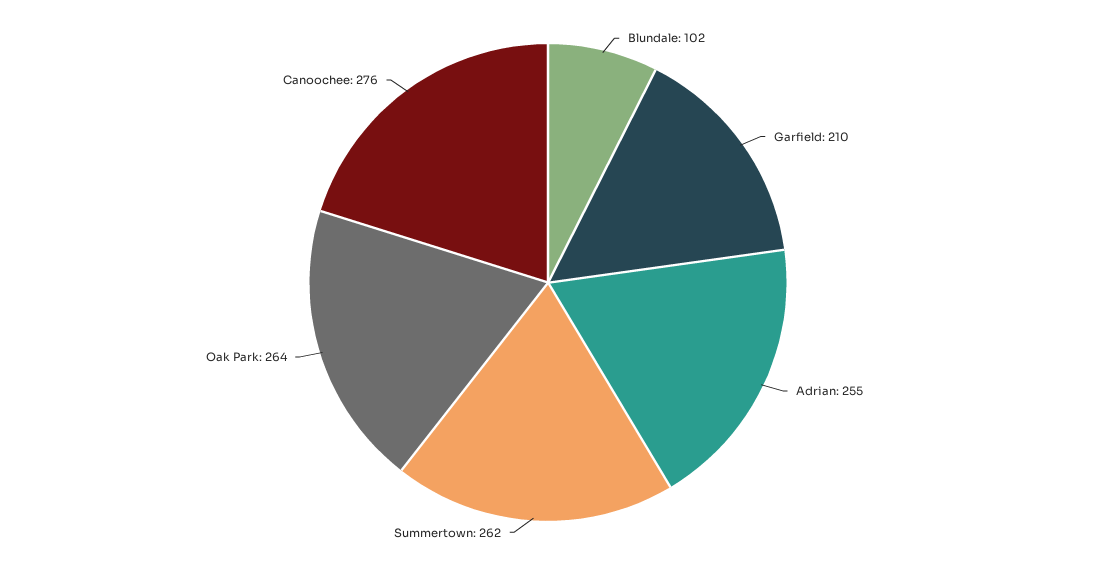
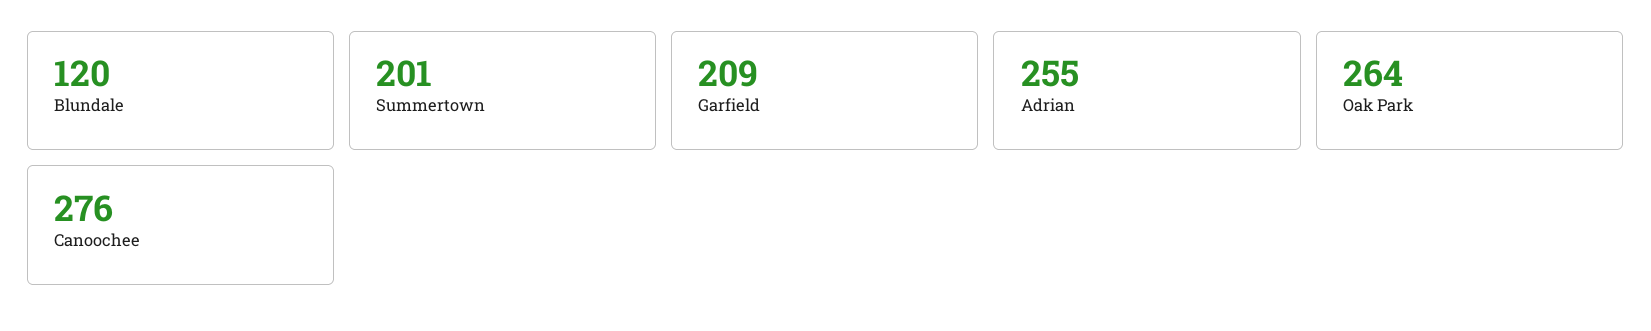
  {
-   "Blundale": 102,
+   "Blundale": 120,
-   "Garfield": 210,
+   "Garfield": 209,
    "Adrian": 255,
-   "Summertown": 262,
+   "Summertown": 201,
    "Oak Park": 264,
    "Canoochee": 276
  }

